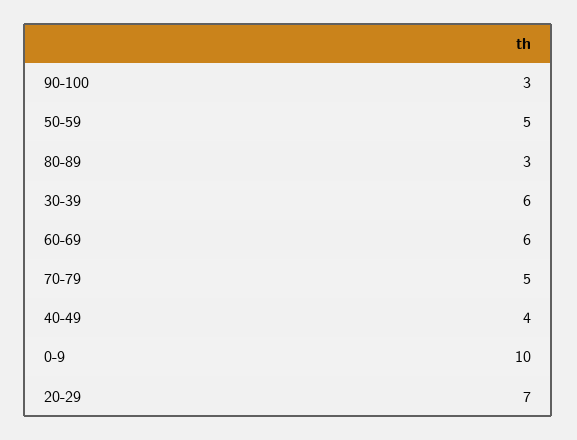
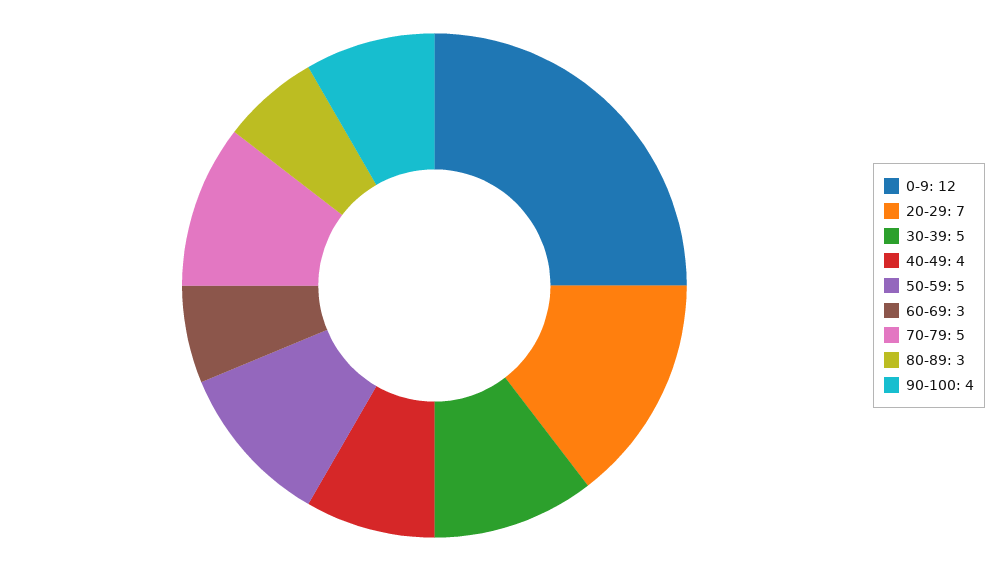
  {
-   "90-100": 3,
+   "90-100": 4,
    "50-59": 5,
    "80-89": 3,
-   "30-39": 6,
+   "30-39": 5,
-   "60-69": 6,
+   "60-69": 3,
    "70-79": 5,
    "40-49": 4,
-   "0-9": 10,
+   "0-9": 12,
    "20-29": 7
  }

